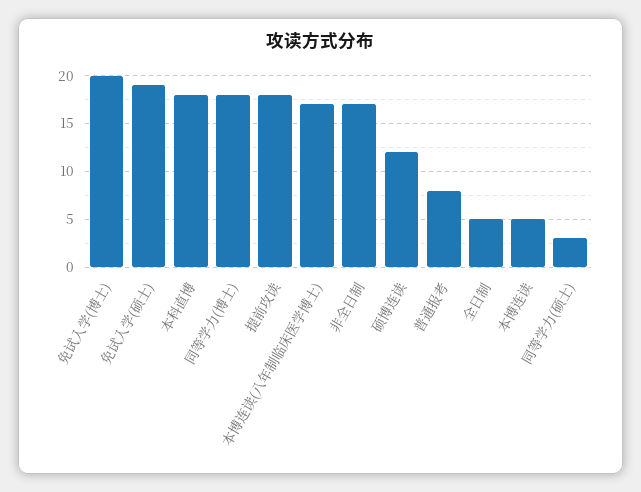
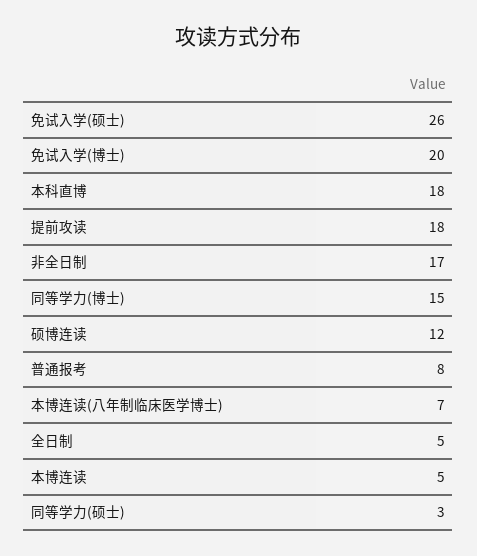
  {
    "免试入学(博士)": 20,
-   "免试入学(硕士)": 19,
+   "免试入学(硕士)": 26,
    "本科直博": 18,
-   "同等学力(博士)": 18,
+   "同等学力(博士)": 15,
    "提前攻读": 18,
-   "本博连读(八年制临床医学博士)": 17,
+   "本博连读(八年制临床医学博士)": 7,
    "非全日制": 17,
    "硕博连读": 12,
    "普通报考": 8,
    "全日制": 5,
    "本博连读": 5,
    "同等学力(硕士)": 3
  }

